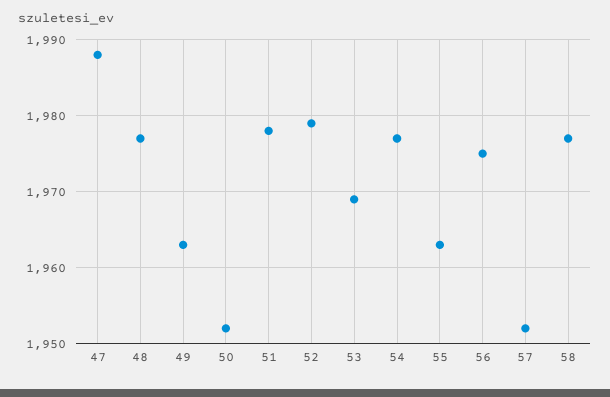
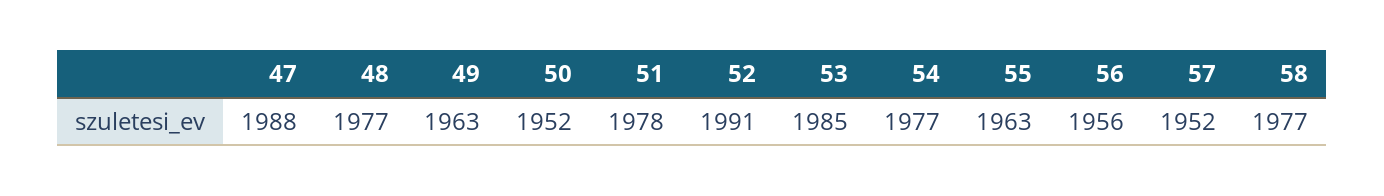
  {
    "47": 1988,
    "48": 1977,
    "49": 1963,
    "50": 1952,
    "51": 1978,
-   "52": 1979,
+   "52": 1991,
-   "53": 1969,
+   "53": 1985,
    "54": 1977,
    "55": 1963,
-   "56": 1975,
+   "56": 1956,
    "57": 1952,
    "58": 1977
  }

